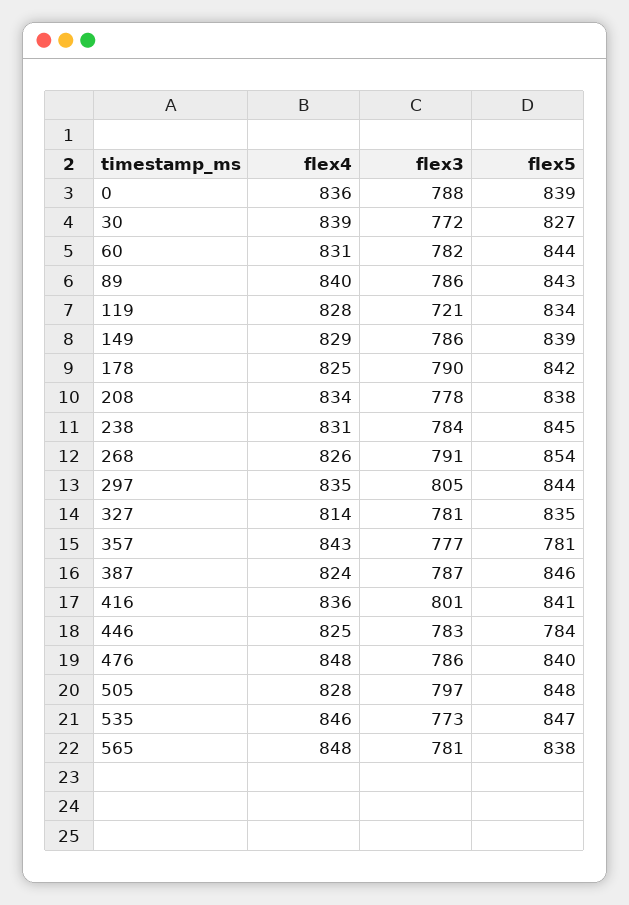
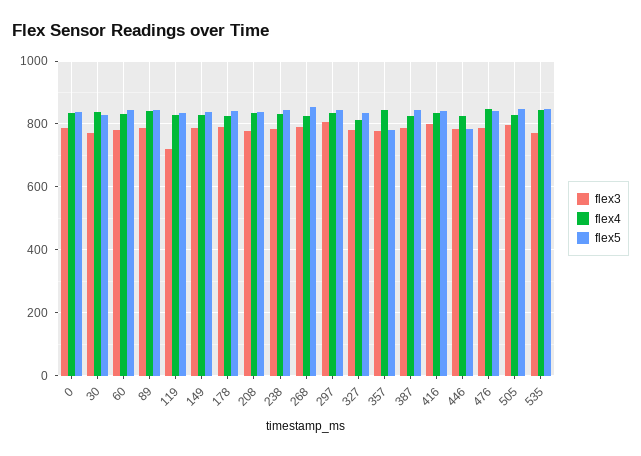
  {
    "flex4": {
      "0": 836,
      "30": 839,
      "60": 831,
      "89": 840,
      "119": 828,
      "149": 829,
      "178": 825,
      "208": 834,
      "238": 831,
      "268": 826,
      "297": 835,
      "327": 814,
      "357": 843,
      "387": 824,
      "416": 836,
      "446": 825,
      "476": 848,
      "505": 828,
-     "535": 846,
+     "535": 846
-     "565": 848
    },
    "flex3": {
      "0": 788,
      "30": 772,
      "60": 782,
      "89": 786,
      "119": 721,
      "149": 786,
      "178": 790,
      "208": 778,
      "238": 784,
      "268": 791,
      "297": 805,
      "327": 781,
      "357": 777,
      "387": 787,
      "416": 801,
      "446": 783,
      "476": 786,
      "505": 797,
-     "535": 773,
+     "535": 773
-     "565": 781
    },
    "flex5": {
      "0": 839,
      "30": 827,
      "60": 844,
      "89": 843,
      "119": 834,
      "149": 839,
      "178": 842,
      "208": 838,
      "238": 845,
      "268": 854,
      "297": 844,
      "327": 835,
      "357": 781,
      "387": 846,
      "416": 841,
      "446": 784,
      "476": 840,
      "505": 848,
-     "535": 847,
+     "535": 847
-     "565": 838
    }
  }

